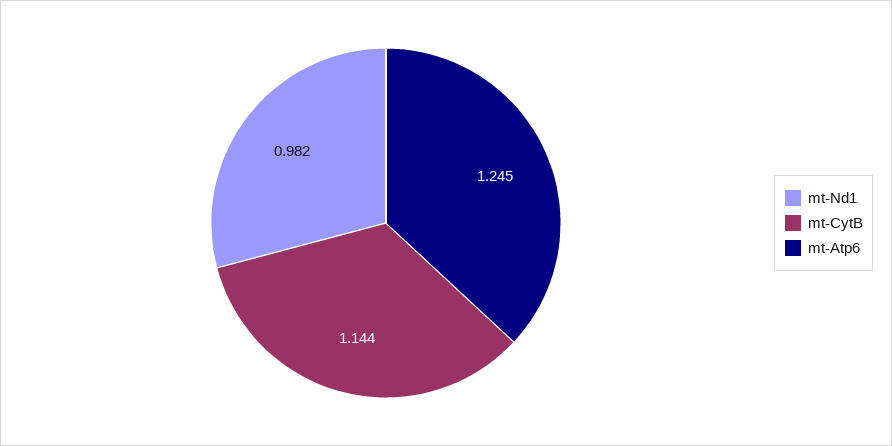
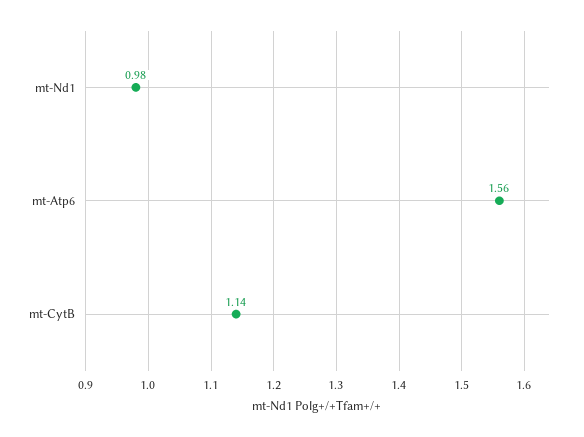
  {
    "mt-Nd1": 0.982,
    "mt-CytB": 1.144,
-   "mt-Atp6": 1.245
+   "mt-Atp6": 1.56
  }

